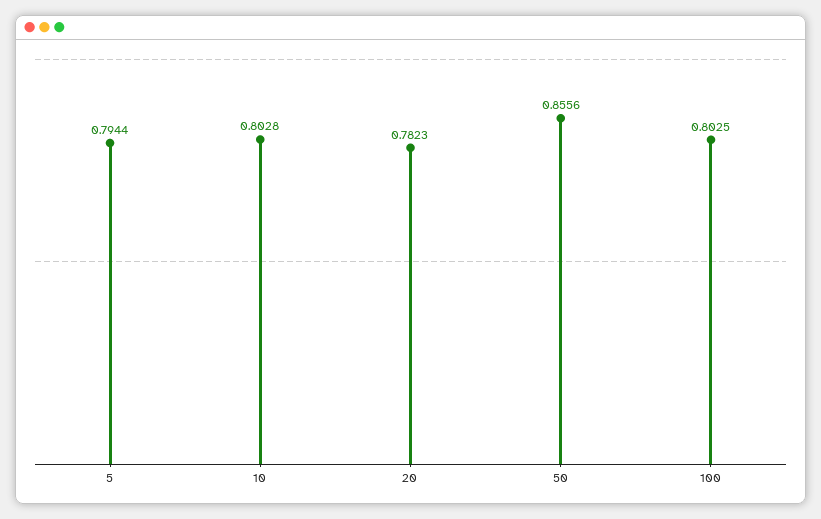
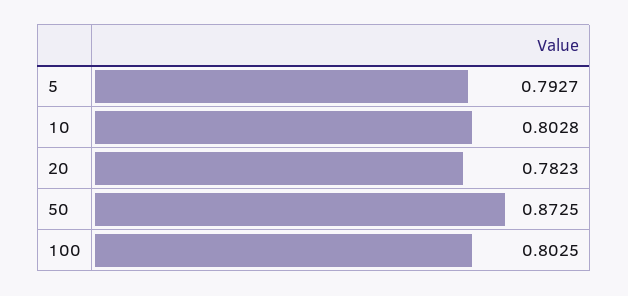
  {
-   "5": 0.7944,
+   "5": 0.7927,
    "10": 0.8028,
    "20": 0.7823,
-   "50": 0.8556,
+   "50": 0.8725,
    "100": 0.8025
  }

